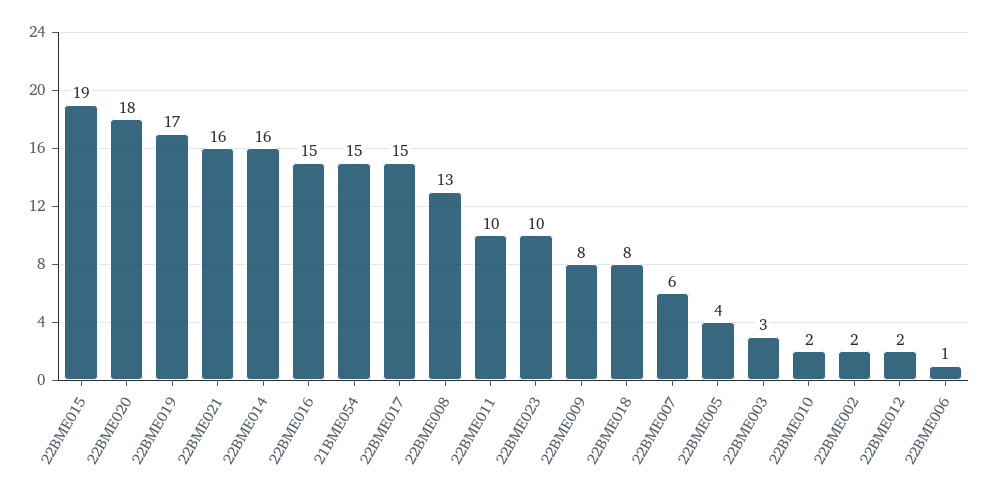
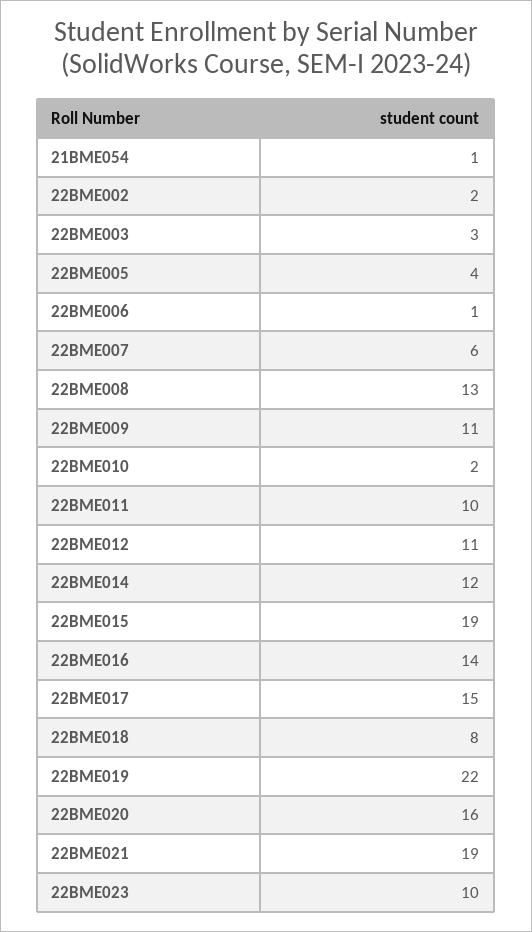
  {
    "22BME015": 19,
-   "22BME020": 18,
+   "22BME020": 16,
-   "22BME019": 17,
+   "22BME019": 22,
-   "22BME021": 16,
+   "22BME021": 19,
-   "22BME014": 16,
+   "22BME014": 12,
-   "22BME016": 15,
+   "22BME016": 14,
-   "21BME054": 15,
+   "21BME054": 1,
    "22BME017": 15,
    "22BME008": 13,
    "22BME011": 10,
    "22BME023": 10,
-   "22BME009": 8,
+   "22BME009": 11,
    "22BME018": 8,
    "22BME007": 6,
    "22BME005": 4,
    "22BME003": 3,
    "22BME010": 2,
    "22BME002": 2,
-   "22BME012": 2,
+   "22BME012": 11,
    "22BME006": 1
  }

